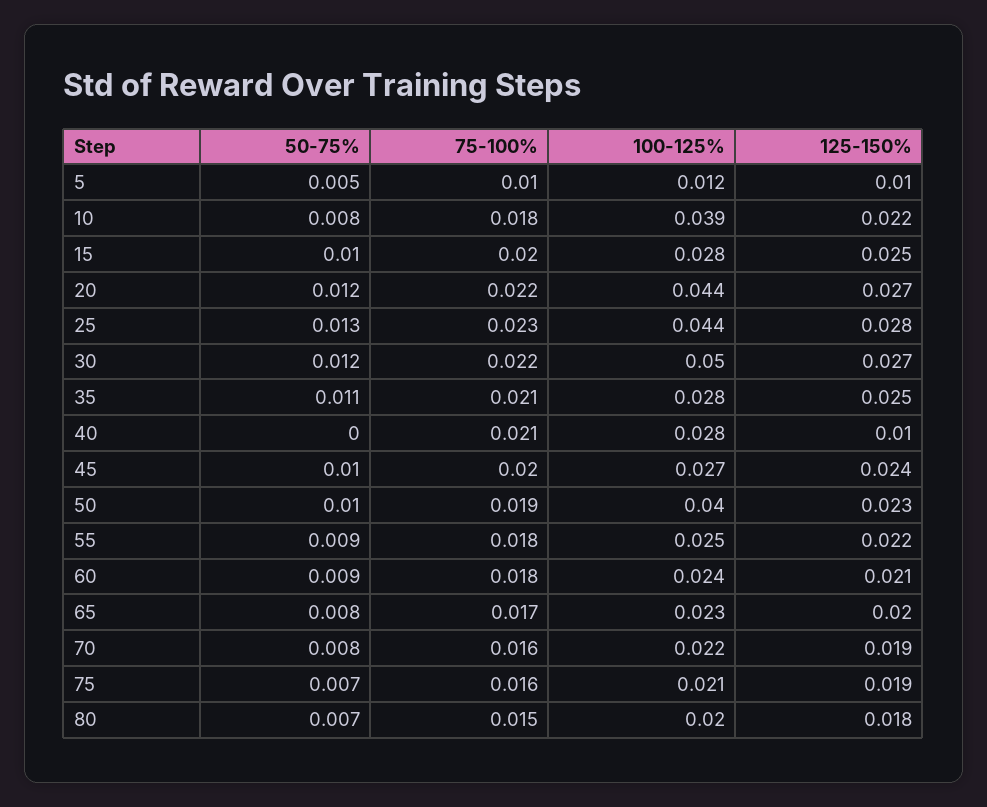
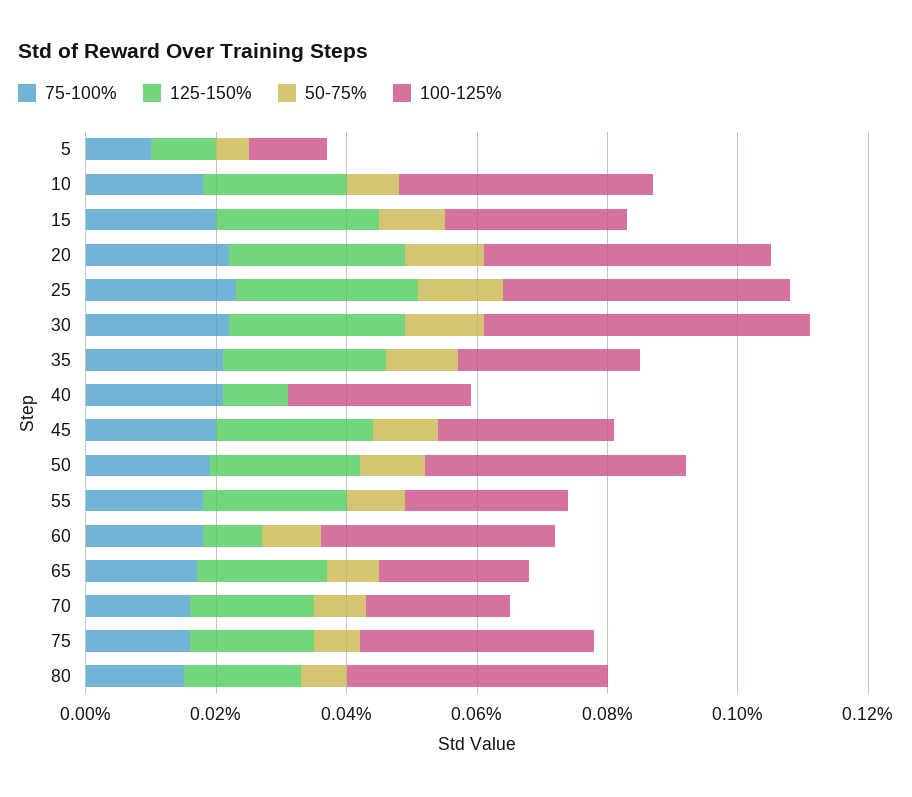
  {
    "50-75%": {
      "5": 0.005,
      "10": 0.008,
      "15": 0.01,
      "20": 0.012,
      "25": 0.013,
      "30": 0.012,
      "35": 0.011,
      "40": 0,
      "45": 0.01,
      "50": 0.01,
      "55": 0.009,
      "60": 0.009,
      "65": 0.008,
      "70": 0.008,
      "75": 0.007,
      "80": 0.007
    },
    "75-100%": {
      "5": 0.01,
      "10": 0.018,
      "15": 0.02,
      "20": 0.022,
      "25": 0.023,
      "30": 0.022,
      "35": 0.021,
      "40": 0.021,
      "45": 0.02,
      "50": 0.019,
      "55": 0.018,
      "60": 0.018,
      "65": 0.017,
      "70": 0.016,
      "75": 0.016,
      "80": 0.015
    },
    "100-125%": {
      "5": 0.012,
      "10": 0.039,
      "15": 0.028,
      "20": 0.044,
      "25": 0.044,
      "30": 0.05,
      "35": 0.028,
      "40": 0.028,
      "45": 0.027,
      "50": 0.04,
      "55": 0.025,
-     "60": 0.024,
+     "60": 0.035,
      "65": 0.023,
      "70": 0.022,
-     "75": 0.021,
+     "75": 0.035,
-     "80": 0.02
+     "80": 0.04
    },
    "125-150%": {
      "5": 0.01,
      "10": 0.022,
      "15": 0.025,
      "20": 0.027,
      "25": 0.028,
      "30": 0.027,
      "35": 0.025,
      "40": 0.01,
      "45": 0.024,
      "50": 0.023,
      "55": 0.022,
-     "60": 0.021,
+     "60": 0.01,
      "65": 0.02,
      "70": 0.019,
      "75": 0.019,
      "80": 0.018
    }
  }

